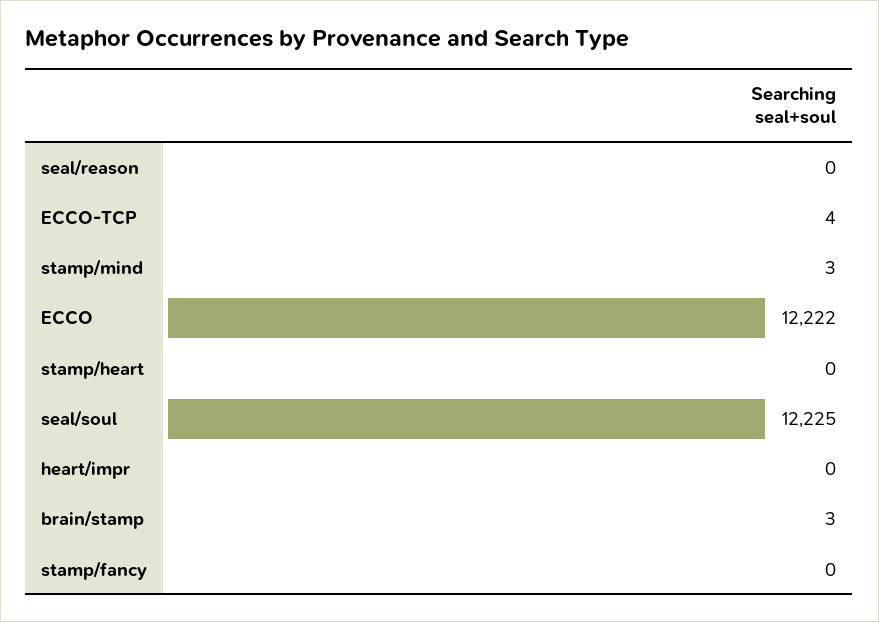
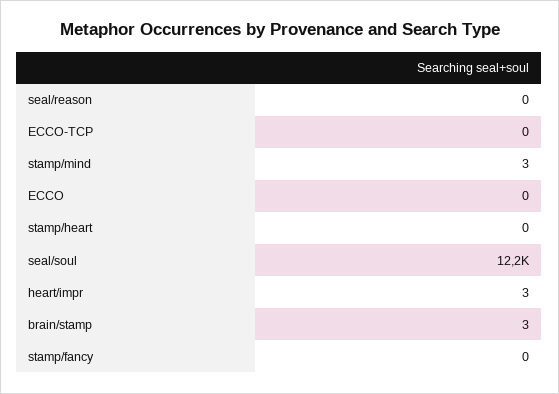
  {
    "seal/reason": 0,
-   "ECCO-TCP": 4,
+   "ECCO-TCP": 0,
    "stamp/mind": 3,
-   "ECCO": 12222,
+   "ECCO": 0,
    "stamp/heart": 0,
    "seal/soul": 12225,
-   "heart/impr": 0,
+   "heart/impr": 3,
    "brain/stamp": 3,
    "stamp/fancy": 0
  }

